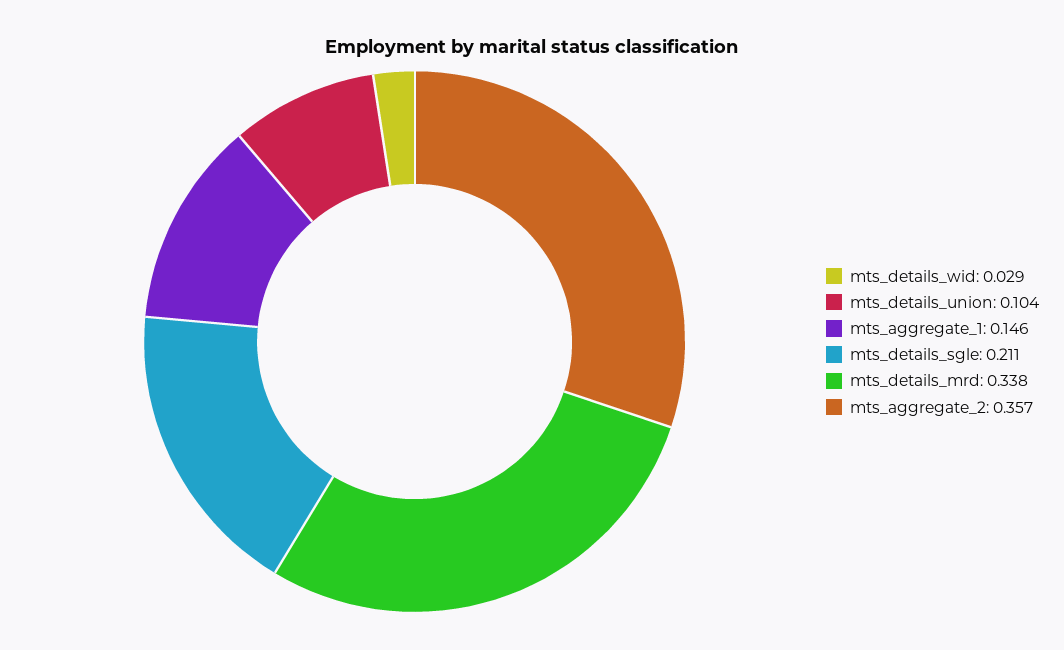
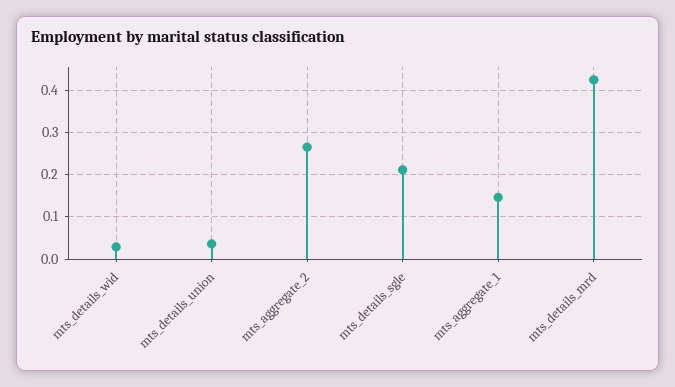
  {
    "mts_details_wid": 0.029,
-   "mts_details_union": 0.104,
+   "mts_details_union": 0.04,
    "mts_aggregate_1": 0.146,
    "mts_details_sgle": 0.211,
-   "mts_details_mrd": 0.338,
+   "mts_details_mrd": 0.42,
-   "mts_aggregate_2": 0.357
+   "mts_aggregate_2": 0.26
  }

